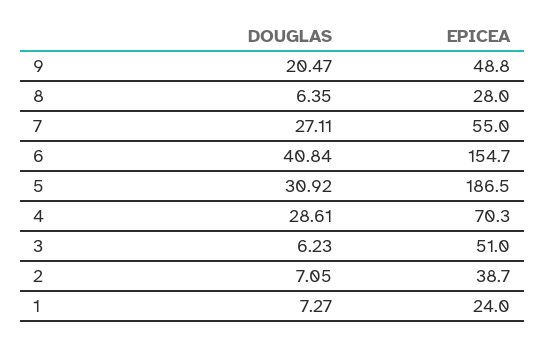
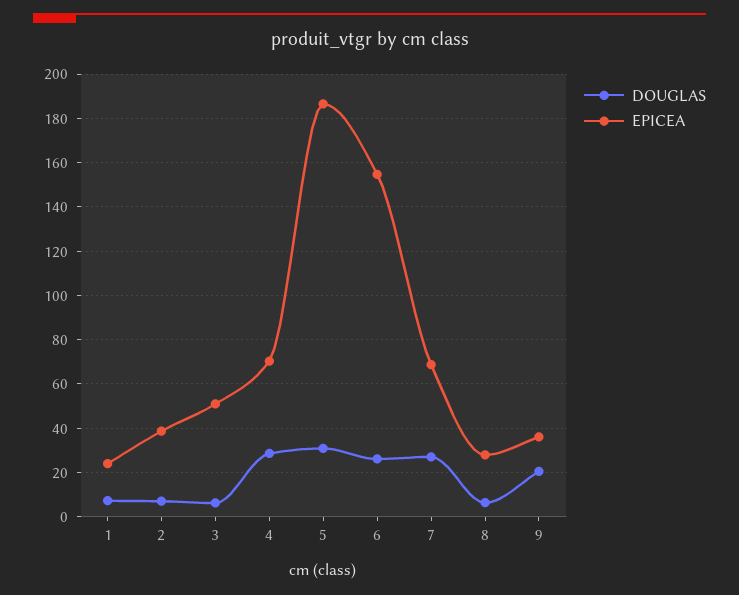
  {
    "DOUGLAS": {
      "9": 20.47,
      "8": 6.35,
      "7": 27.11,
-     "6": 40.84,
+     "6": 25,
      "5": 30.92,
      "4": 28.61,
      "3": 6.23,
      "2": 7.05,
      "1": 7.27
    },
    "EPICEA": {
-     "9": 48.8,
+     "9": 35,
      "8": 28,
-     "7": 55,
+     "7": 70,
      "6": 154.7,
      "5": 186.5,
      "4": 70.3,
      "3": 51,
      "2": 38.7,
      "1": 24
    }
  }

